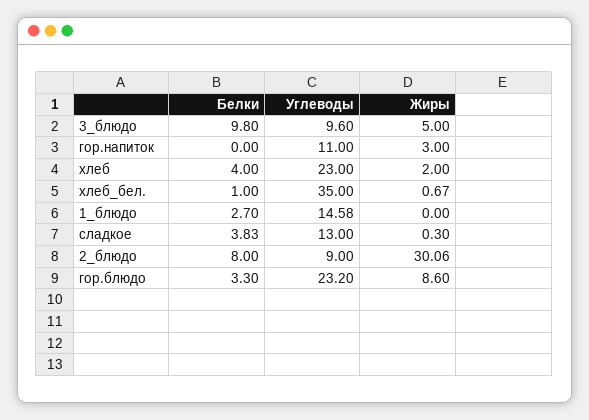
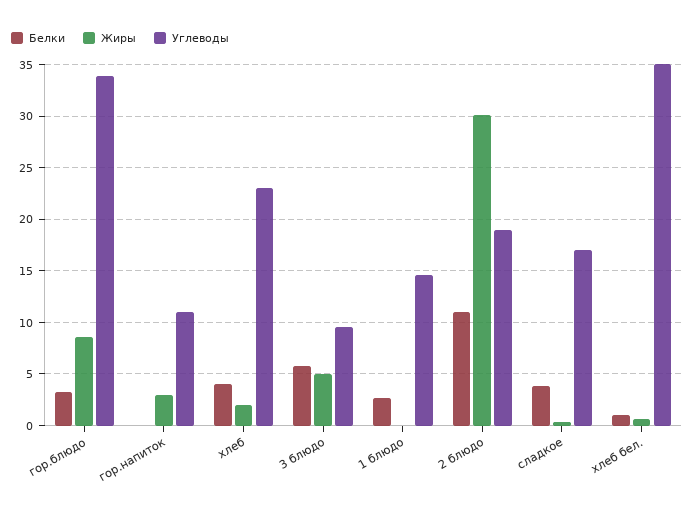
  {
    "Белки": {
-     "3_блюдо": 9.8,
+     "3_блюдо": 6,
      "гор.напиток": 0,
      "хлеб": 4,
      "хлеб_бел.": 1,
      "1_блюдо": 2.7,
      "сладкое": 3.83,
-     "2_блюдо": 8,
+     "2_блюдо": 11,
      "гор.блюдо": 3.3
    },
    "Углеводы": {
      "3_блюдо": 9.6,
      "гор.напиток": 11,
      "хлеб": 23,
      "хлеб_бел.": 35,
      "1_блюдо": 14.58,
-     "сладкое": 13,
+     "сладкое": 17,
-     "2_блюдо": 9,
+     "2_блюдо": 19,
-     "гор.блюдо": 23.2
+     "гор.блюдо": 34
    },
    "Жиры": {
      "3_блюдо": 5,
      "гор.напиток": 3,
      "хлеб": 2,
      "хлеб_бел.": 0.67,
      "1_блюдо": 0,
      "сладкое": 0.3,
      "2_блюдо": 30.06,
      "гор.блюдо": 8.6
    }
  }

